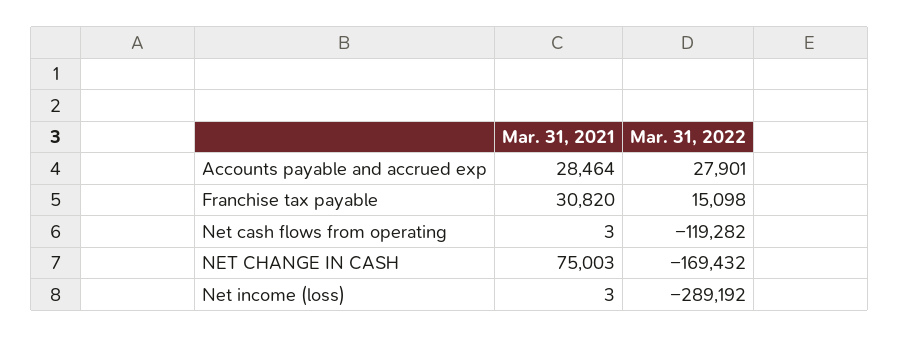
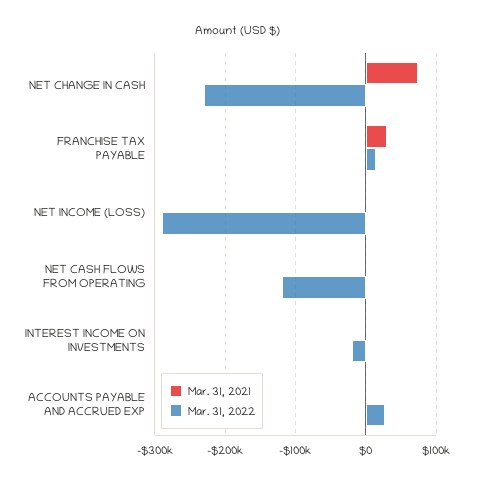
  {
    "Mar. 31, 2021": {
-     "Accounts payable and accrued exp": 28464,
+     "Accounts payable and accrued exp": 0,
      "Franchise tax payable": 30820,
      "Net cash flows from operating": 3,
      "NET CHANGE IN CASH": 75003,
-     "Net income (loss)": 3
+     "Net income (loss)": 3,
+     "INTEREST INCOME ON INVESTMENTS": 0
    },
    "Mar. 31, 2022": {
      "Accounts payable and accrued exp": 27901,
      "Franchise tax payable": 15098,
      "Net cash flows from operating": -119282,
-     "NET CHANGE IN CASH": -169432,
+     "NET CHANGE IN CASH": -230000,
-     "Net income (loss)": -289192
+     "Net income (loss)": -289192,
+     "INTEREST INCOME ON INVESTMENTS": -20000
    }
  }

